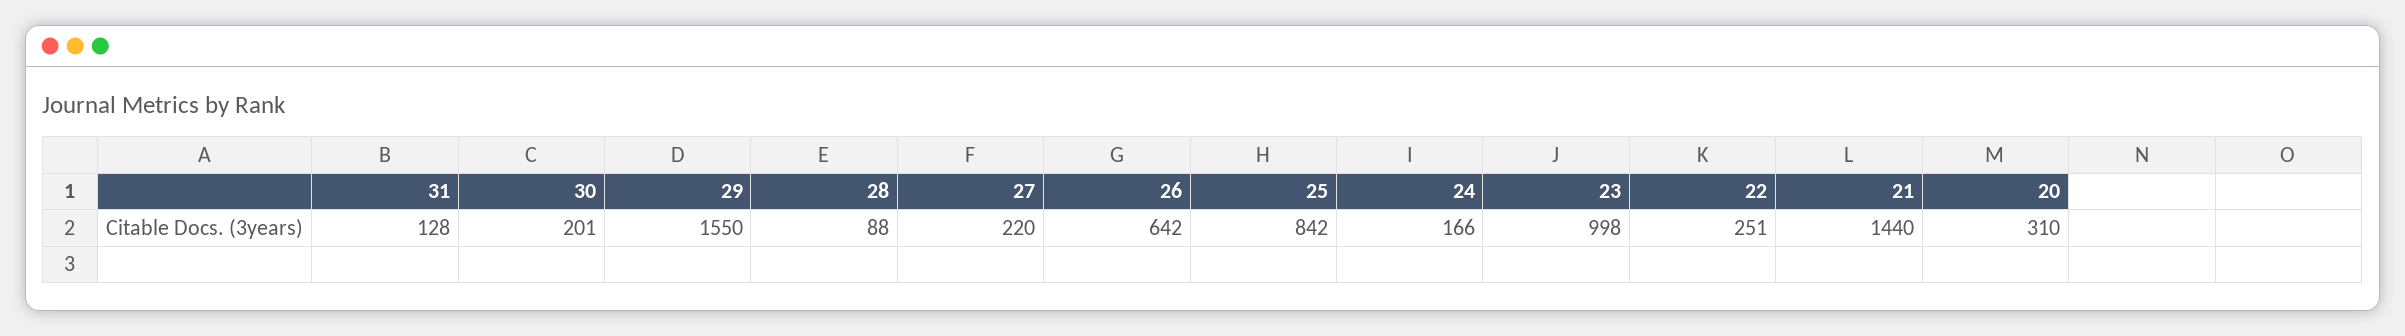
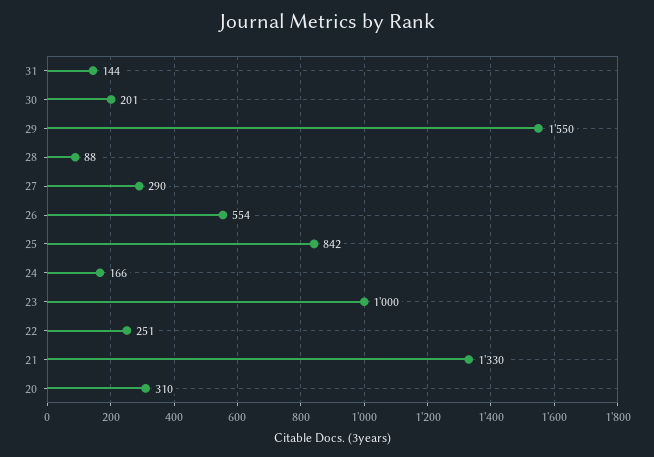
  {
-   "31": 128,
+   "31": 144,
    "30": 201,
    "29": 1550,
    "28": 88,
-   "27": 220,
+   "27": 290,
-   "26": 642,
+   "26": 554,
    "25": 842,
    "24": 166,
-   "23": 998,
+   "23": 1000,
    "22": 251,
-   "21": 1440,
+   "21": 1330,
    "20": 310
  }

